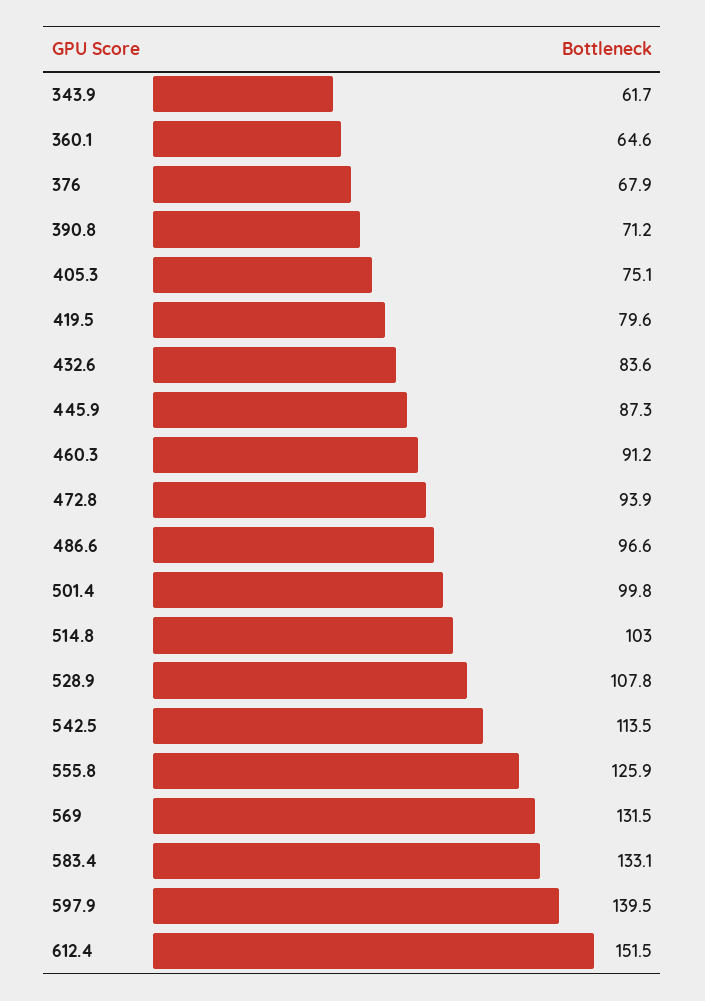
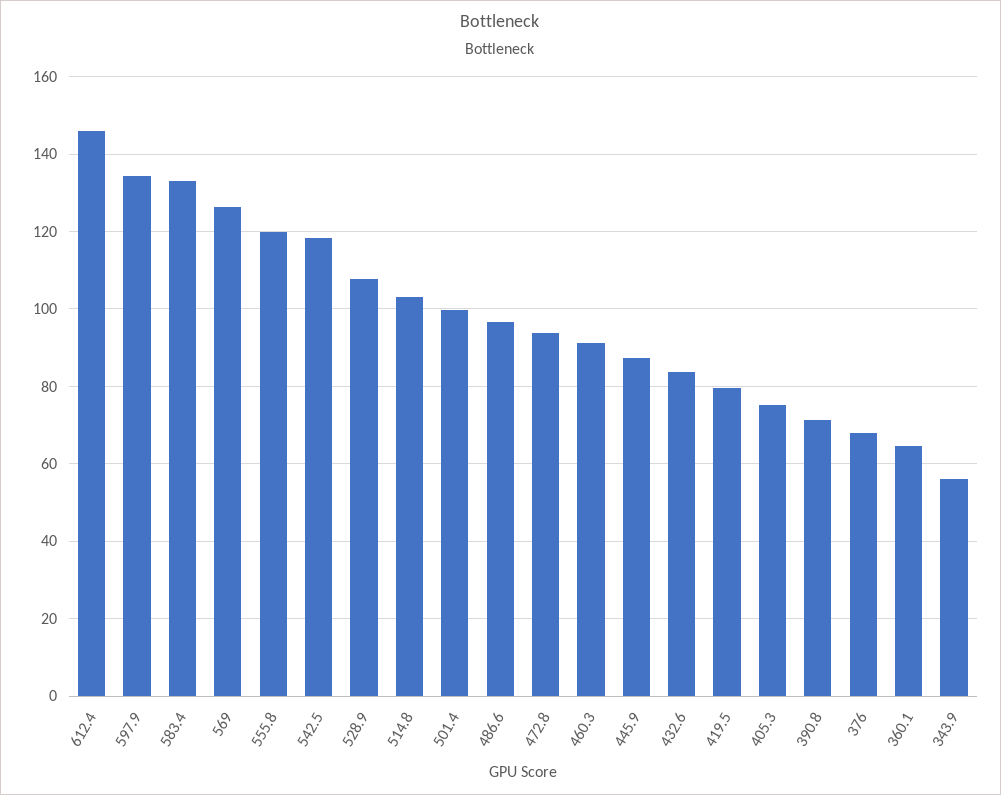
  {
-   "343.9": 61.7,
+   "343.9": 56,
    "360.1": 64.6,
    "376": 67.9,
    "390.8": 71.2,
    "405.3": 75.1,
    "419.5": 79.6,
    "432.6": 83.6,
    "445.9": 87.3,
    "460.3": 91.2,
    "472.8": 93.9,
    "486.6": 96.6,
    "501.4": 99.8,
    "514.8": 103,
    "528.9": 107.8,
-   "542.5": 113.5,
+   "542.5": 118,
-   "555.8": 125.9,
+   "555.8": 120,
-   "569": 131.5,
+   "569": 126,
    "583.4": 133.1,
-   "597.9": 139.5,
+   "597.9": 134,
-   "612.4": 151.5
+   "612.4": 146
  }

